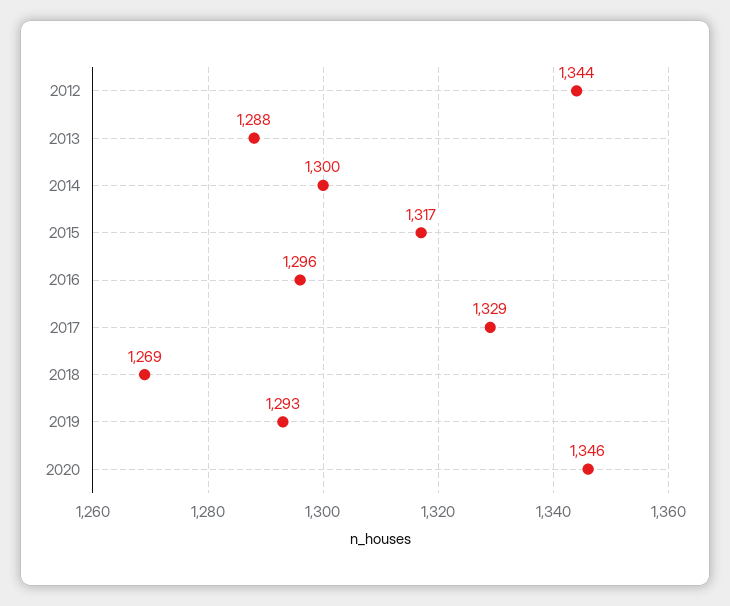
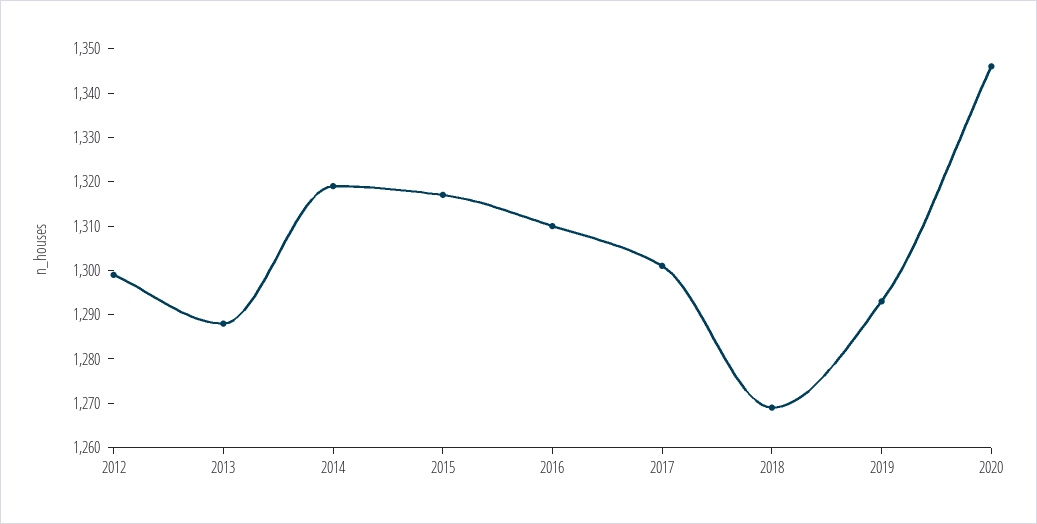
  {
-   "2012": 1344,
+   "2012": 1300,
    "2013": 1288,
-   "2014": 1300,
+   "2014": 1320,
    "2015": 1317,
-   "2016": 1296,
+   "2016": 1310,
-   "2017": 1329,
+   "2017": 1300,
    "2018": 1269,
    "2019": 1293,
    "2020": 1346
  }

